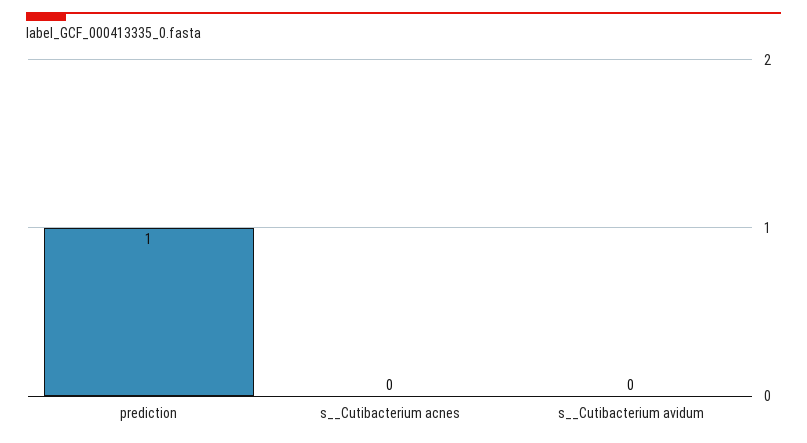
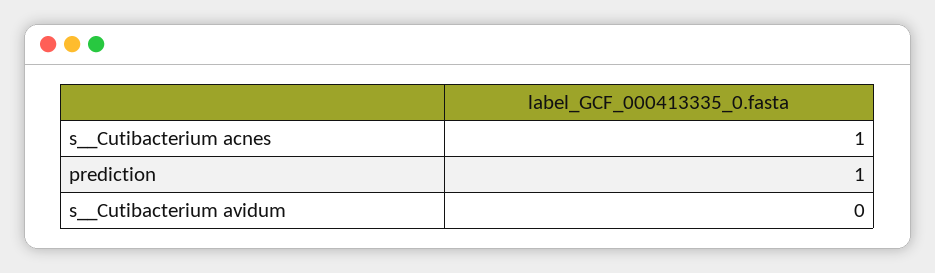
  {
    "prediction": 1,
-   "s__Cutibacterium acnes": 0,
+   "s__Cutibacterium acnes": 1,
    "s__Cutibacterium avidum": 0
  }

